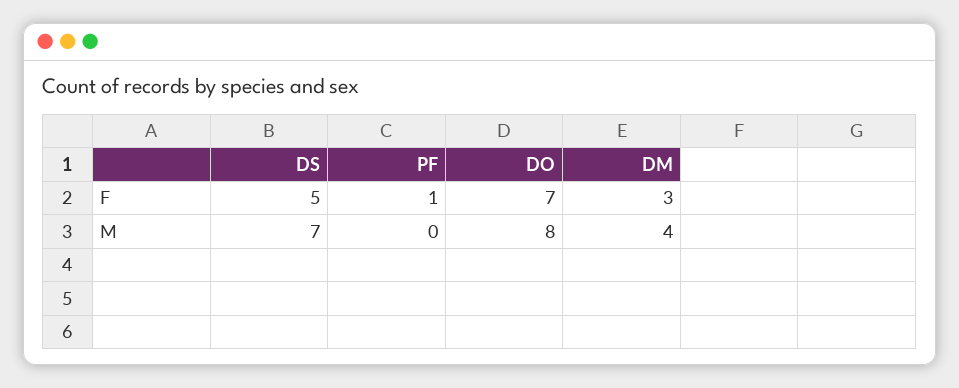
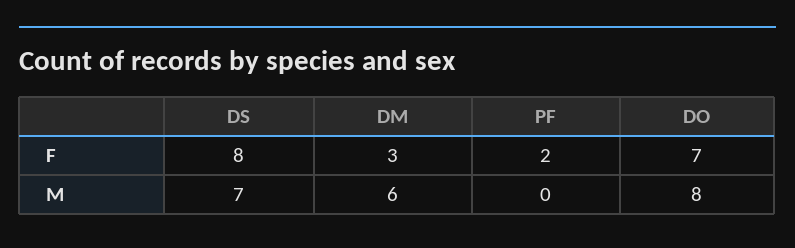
  {
    "DS": {
-     "F": 5,
+     "F": 8,
      "M": 7
    },
    "PF": {
-     "F": 1,
+     "F": 2,
      "M": 0
    },
    "DO": {
      "F": 7,
      "M": 8
    },
    "DM": {
      "F": 3,
-     "M": 4
+     "M": 6
    }
  }

